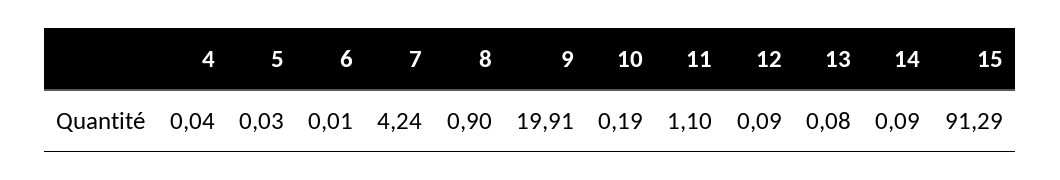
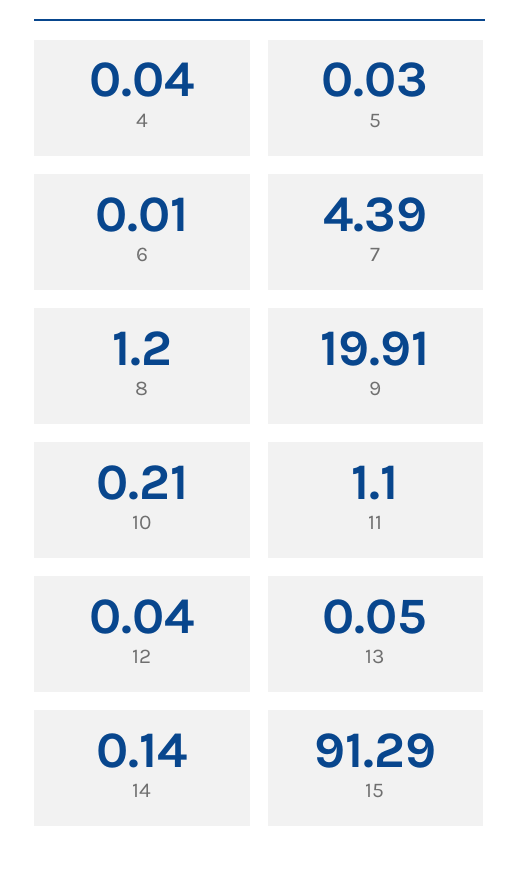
  {
    "4": 0.04,
    "5": 0.03,
    "6": 0.01,
-   "7": 4.24,
+   "7": 4.39,
-   "8": 0.9,
+   "8": 1.2,
    "9": 19.91,
-   "10": 0.19,
+   "10": 0.21,
    "11": 1.1,
-   "12": 0.09,
+   "12": 0.04,
-   "13": 0.08,
+   "13": 0.05,
-   "14": 0.09,
+   "14": 0.14,
    "15": 91.29
  }

